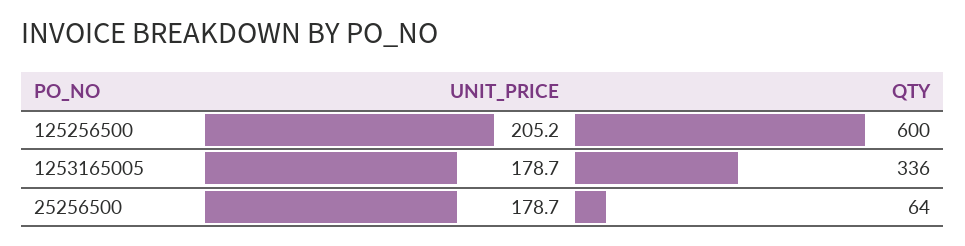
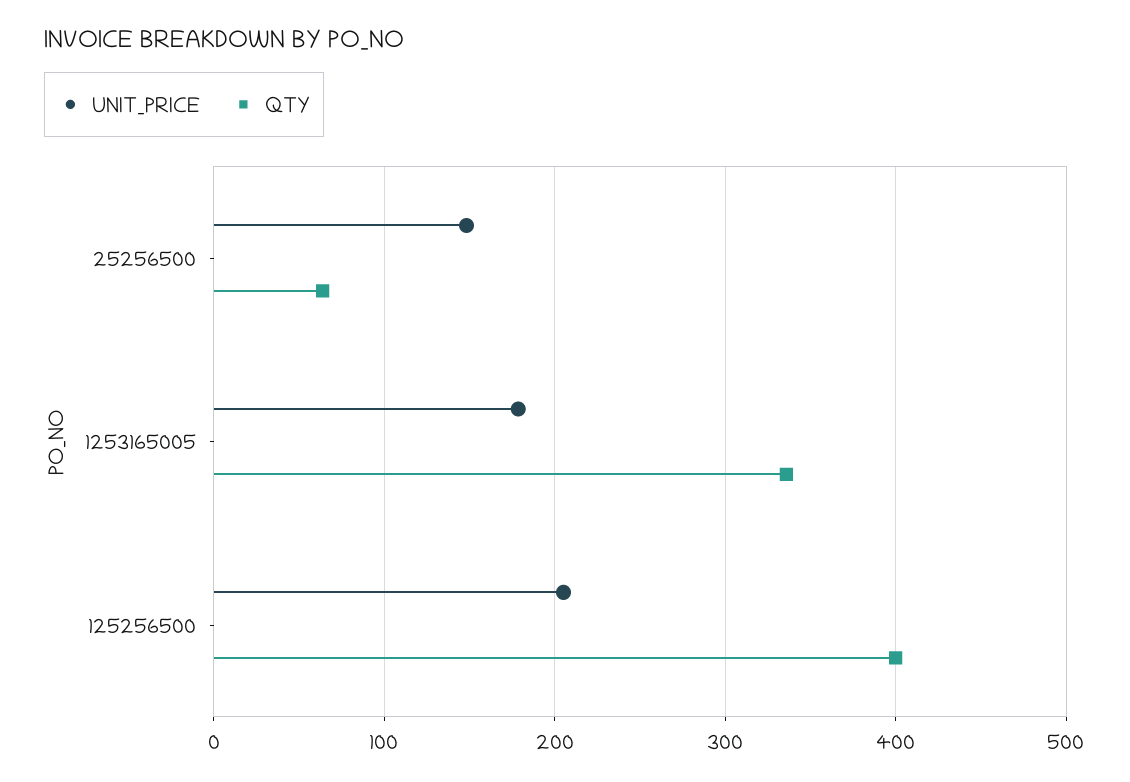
  {
    "UNIT_PRICE": {
      "125256500": 205.2,
      "1253165005": 178.7,
-     "25256500": 178.7
+     "25256500": 150
    },
    "QTY": {
-     "125256500": 600,
+     "125256500": 400,
      "1253165005": 336,
      "25256500": 64
    }
  }

